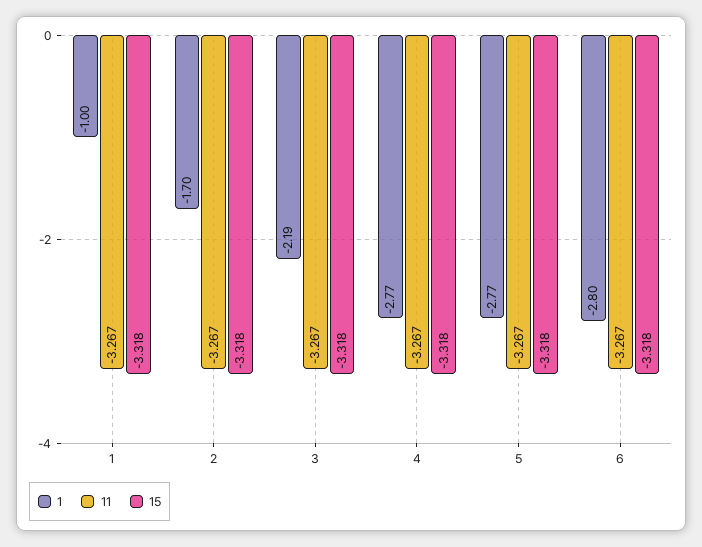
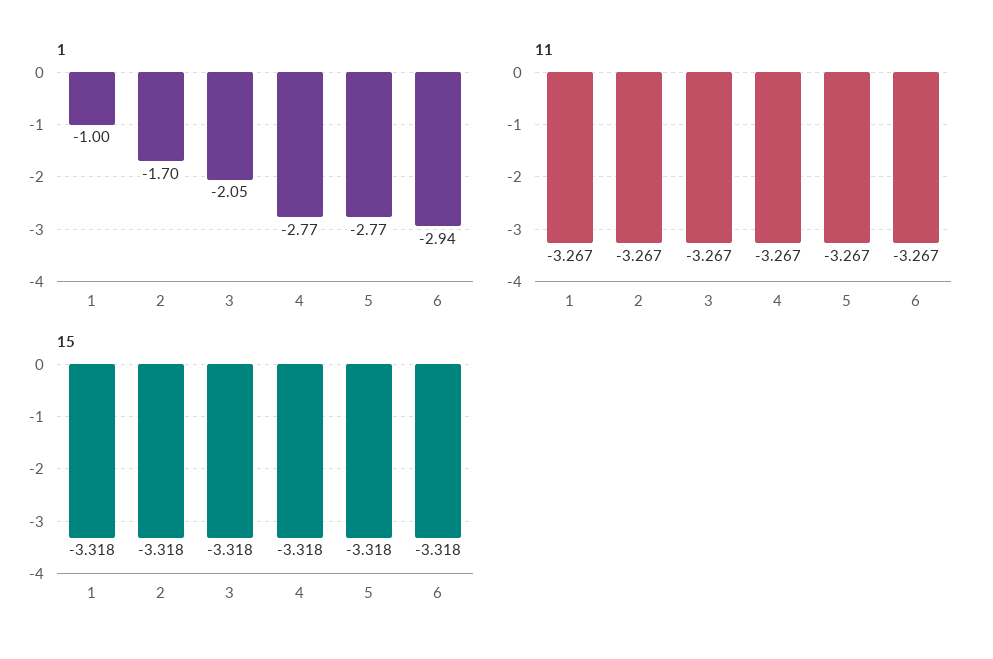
  {
    "1": {
      "1": -1,
      "2": -1.7,
-     "3": -2.19,
+     "3": -2.05,
      "4": -2.77,
      "5": -2.77,
-     "6": -2.8
+     "6": -2.94
    },
    "11": {
      "1": -3.267,
      "2": -3.267,
      "3": -3.267,
      "4": -3.267,
      "5": -3.267,
      "6": -3.267
    },
    "15": {
      "1": -3.318,
      "2": -3.318,
      "3": -3.318,
      "4": -3.318,
      "5": -3.318,
      "6": -3.318
    }
  }

